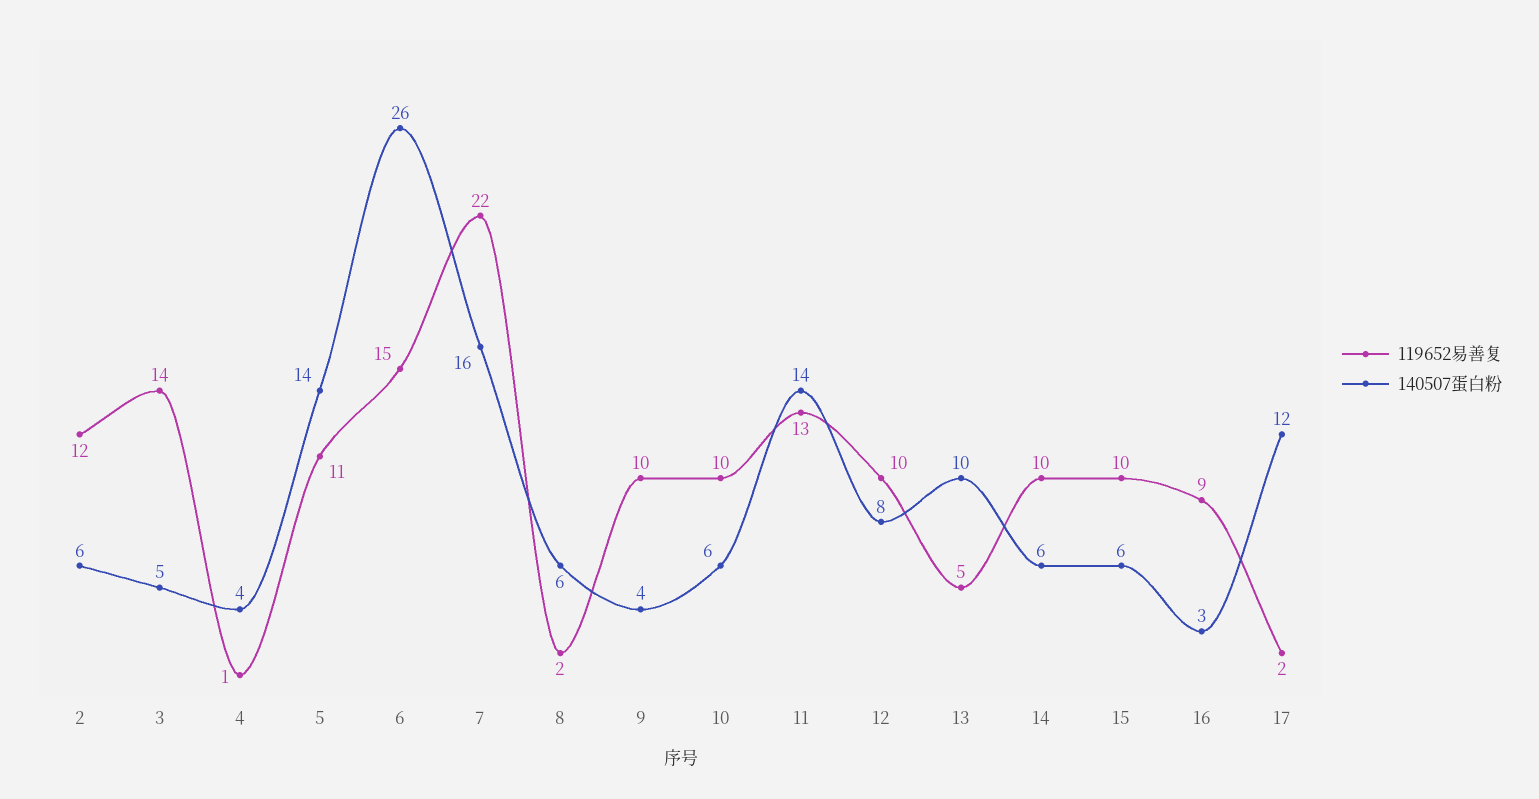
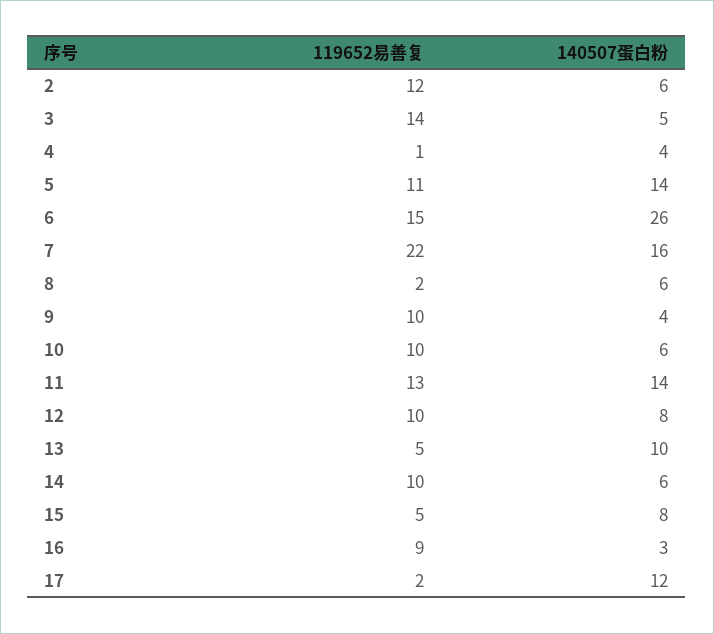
  {
    "119652易善复": {
      "2": 12,
      "3": 14,
      "4": 1,
      "5": 11,
      "6": 15,
      "7": 22,
      "8": 2,
      "9": 10,
      "10": 10,
      "11": 13,
      "12": 10,
      "13": 5,
      "14": 10,
-     "15": 10,
+     "15": 5,
      "16": 9,
      "17": 2
    },
    "140507蛋白粉": {
      "2": 6,
      "3": 5,
      "4": 4,
      "5": 14,
      "6": 26,
      "7": 16,
      "8": 6,
      "9": 4,
      "10": 6,
      "11": 14,
      "12": 8,
      "13": 10,
      "14": 6,
-     "15": 6,
+     "15": 8,
      "16": 3,
      "17": 12
    }
  }

